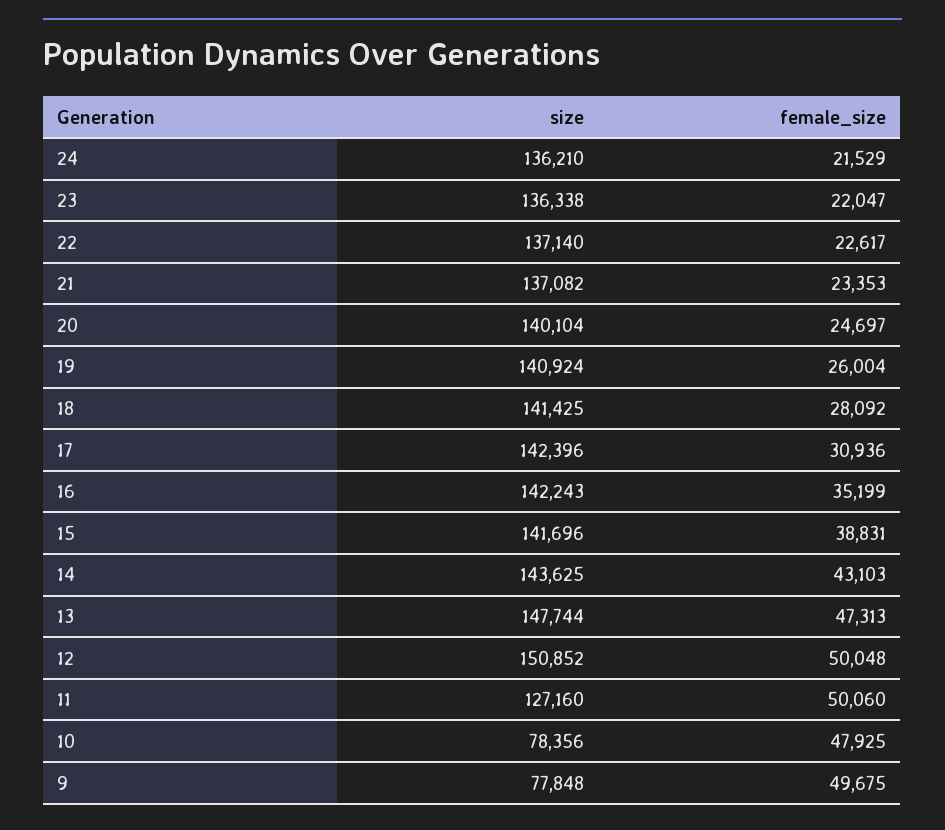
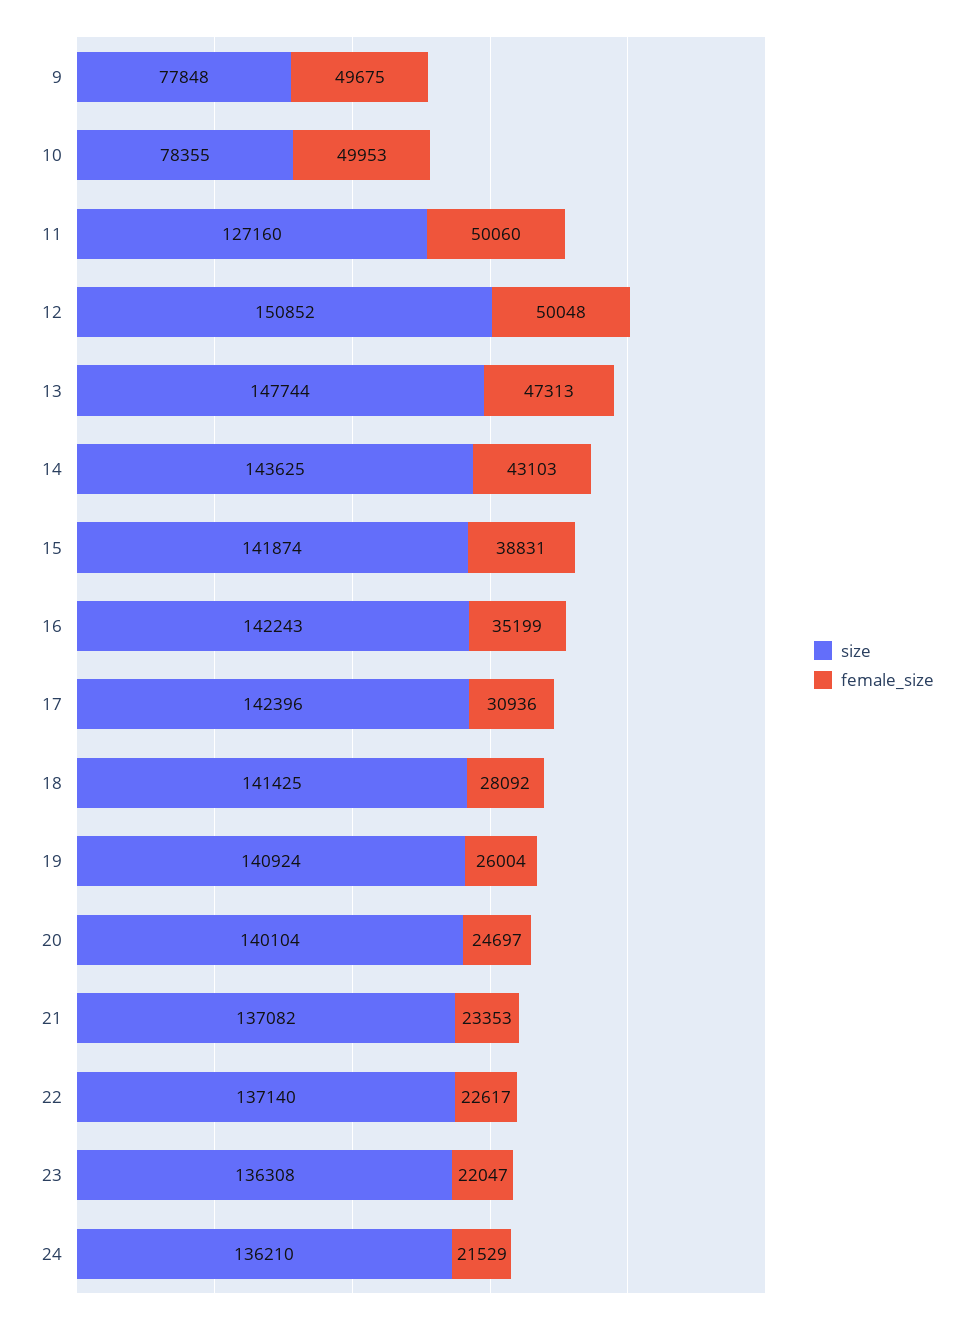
  {
    "size": {
      "24": 136210,
-     "23": 136338,
+     "23": 136308,
      "22": 137140,
      "21": 137082,
      "20": 140104,
      "19": 140924,
      "18": 141425,
      "17": 142396,
      "16": 142243,
-     "15": 141696,
+     "15": 141874,
      "14": 143625,
      "13": 147744,
      "12": 150852,
      "11": 127160,
-     "10": 78356,
+     "10": 78355,
      "9": 77848
    },
    "female_size": {
      "24": 21529,
      "23": 22047,
      "22": 22617,
      "21": 23353,
      "20": 24697,
      "19": 26004,
      "18": 28092,
      "17": 30936,
      "16": 35199,
      "15": 38831,
      "14": 43103,
      "13": 47313,
      "12": 50048,
      "11": 50060,
-     "10": 47925,
+     "10": 49953,
      "9": 49675
    }
  }

